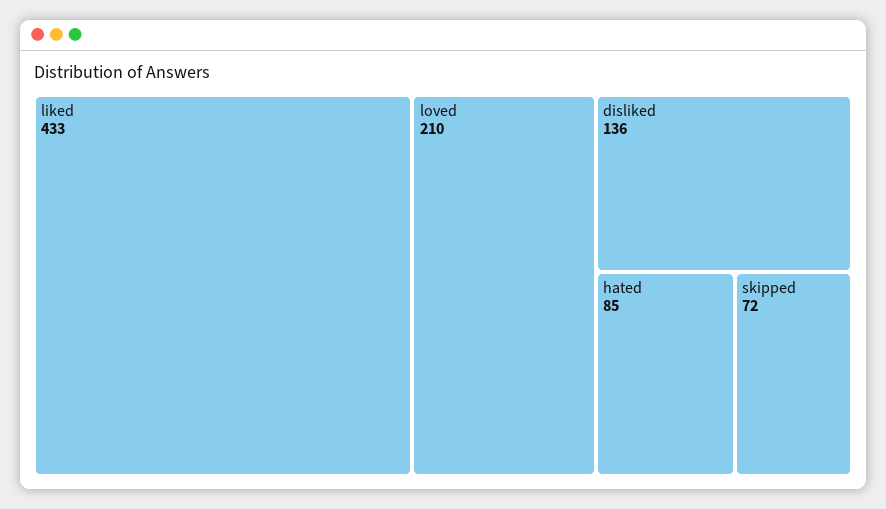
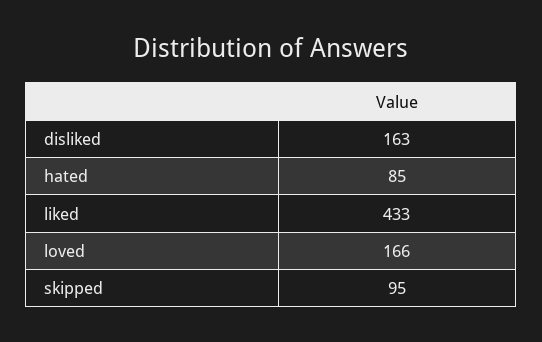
  {
    "liked": 433,
-   "loved": 210,
+   "loved": 166,
-   "disliked": 136,
+   "disliked": 163,
    "hated": 85,
-   "skipped": 72
+   "skipped": 95
  }

